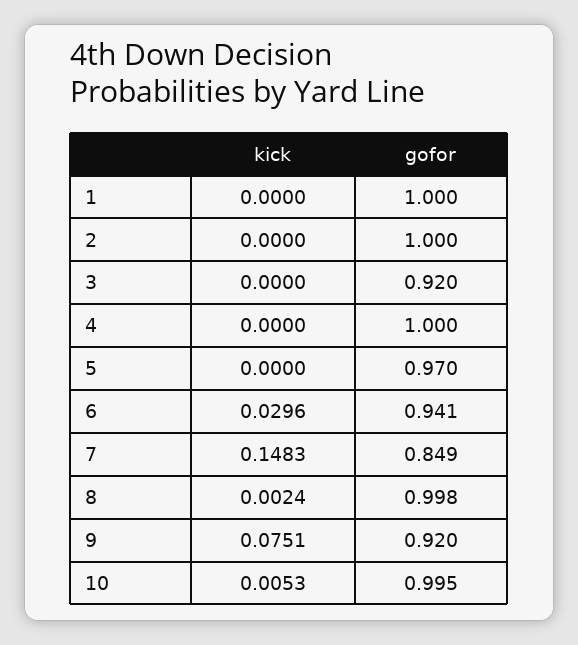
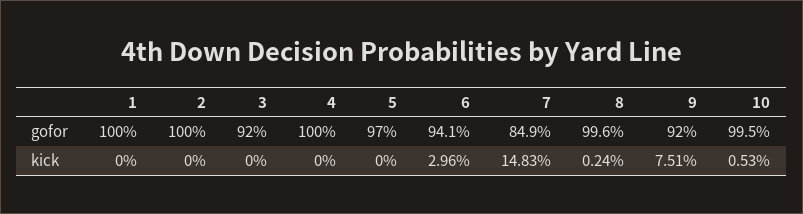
  {
    "kick": {
      "1": 0,
      "2": 0,
      "3": 0,
      "4": 0,
      "5": 0,
      "6": 0.0296,
      "7": 0.1483,
      "8": 0.0024,
      "9": 0.0751,
      "10": 0.0053
    },
    "gofor": {
      "1": 1,
      "2": 1,
      "3": 0.92,
      "4": 1,
      "5": 0.97,
      "6": 0.941,
      "7": 0.849,
-     "8": 0.998,
+     "8": 0.996,
      "9": 0.92,
      "10": 0.995
    }
  }

